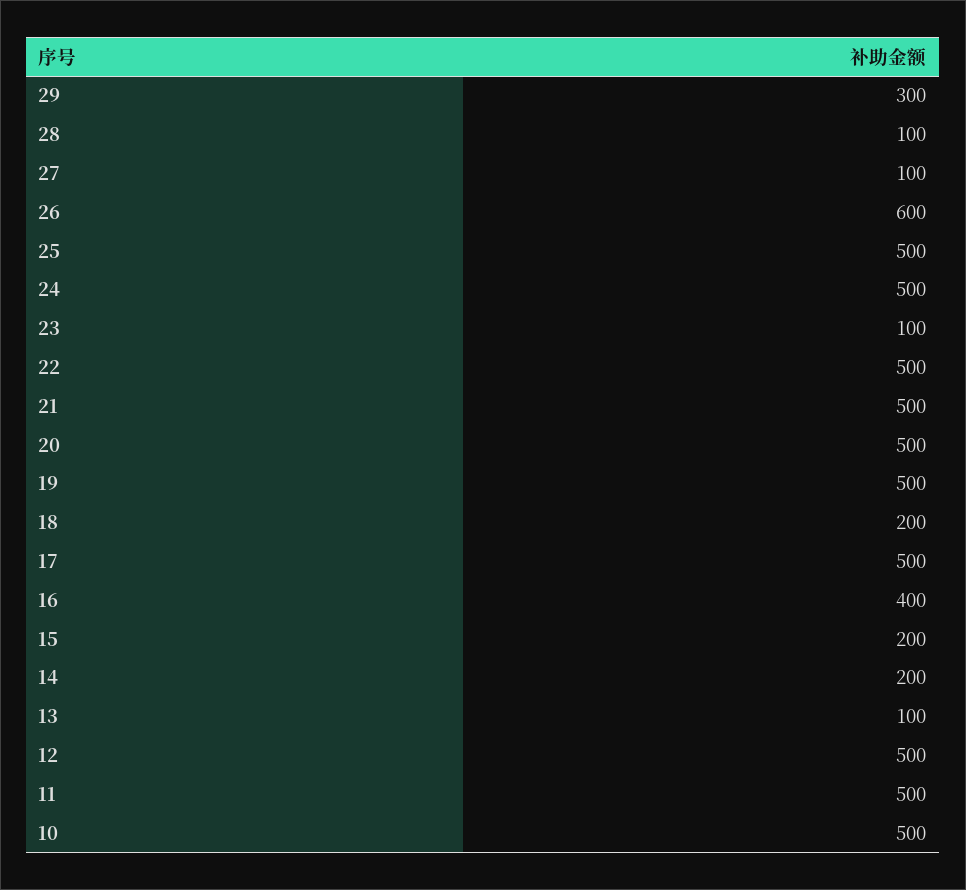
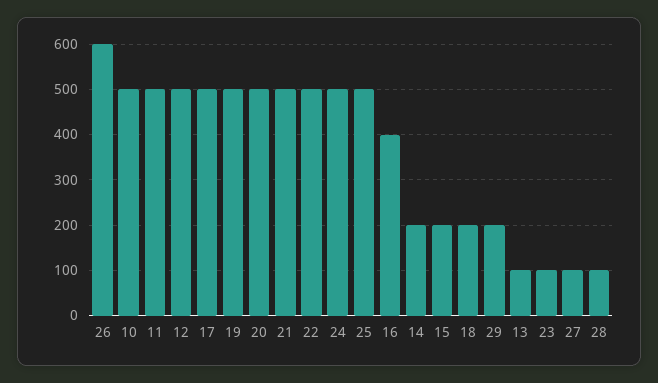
  {
-   "29": 300,
+   "29": 200,
    "28": 100,
    "27": 100,
    "26": 600,
    "25": 500,
    "24": 500,
    "23": 100,
    "22": 500,
    "21": 500,
    "20": 500,
    "19": 500,
    "18": 200,
    "17": 500,
    "16": 400,
    "15": 200,
    "14": 200,
    "13": 100,
    "12": 500,
    "11": 500,
    "10": 500
  }

